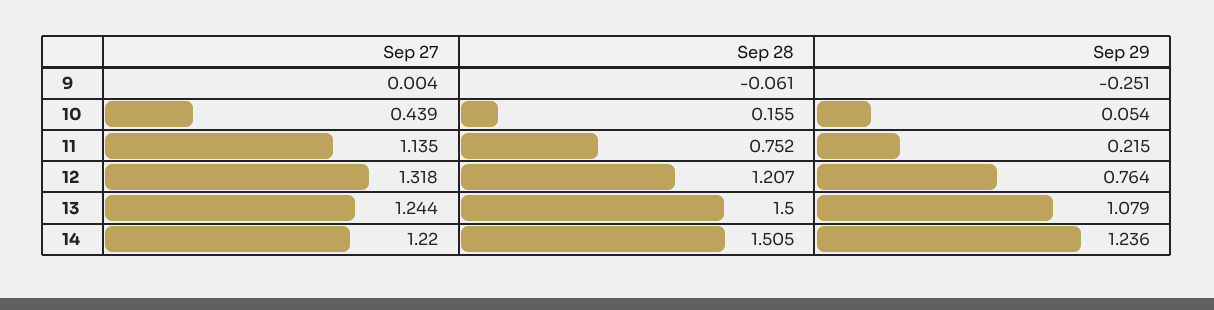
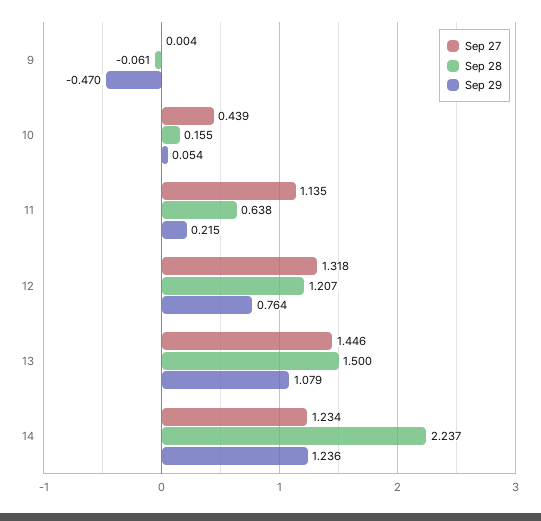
  {
    "Sep 27": {
      "9": 0.004,
      "10": 0.439,
      "11": 1.135,
      "12": 1.318,
-     "13": 1.244,
+     "13": 1.446,
-     "14": 1.22
+     "14": 1.234
    },
    "Sep 28": {
      "9": -0.061,
      "10": 0.155,
-     "11": 0.752,
+     "11": 0.638,
      "12": 1.207,
      "13": 1.5,
-     "14": 1.505
+     "14": 2.237
    },
    "Sep 29": {
-     "9": -0.251,
+     "9": -0.47,
      "10": 0.054,
      "11": 0.215,
      "12": 0.764,
      "13": 1.079,
      "14": 1.236
    }
  }

